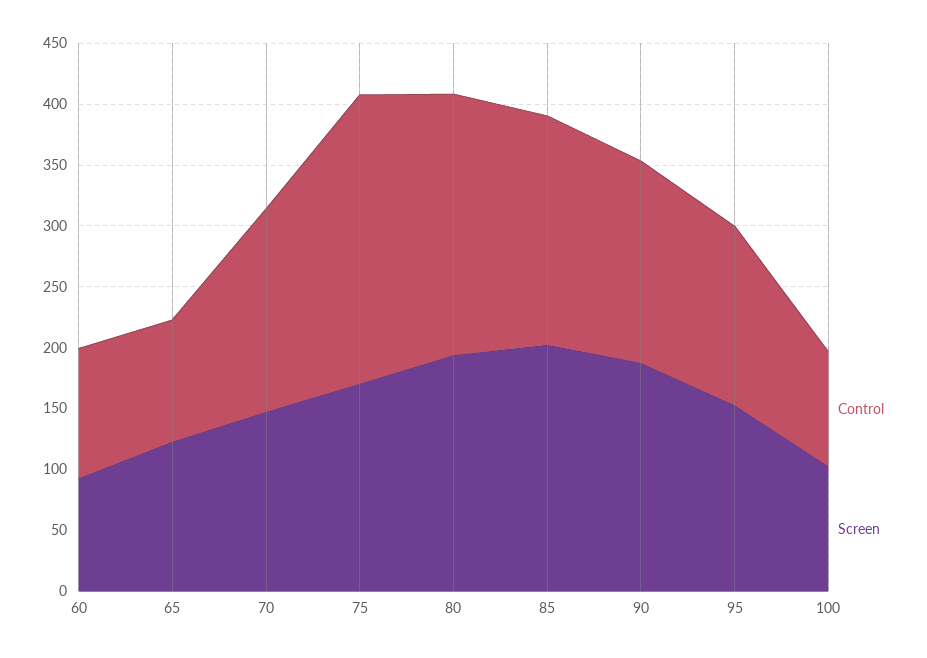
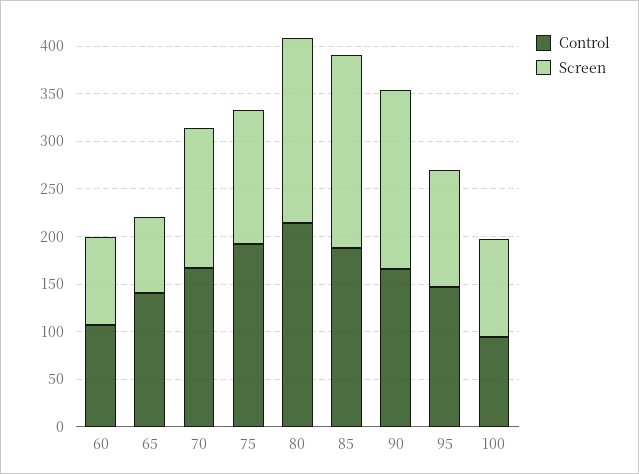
  {
    "Control": {
      "60": 110,
-     "65": 100,
+     "65": 140,
      "70": 170,
-     "75": 240,
+     "75": 190,
      "80": 210,
      "85": 190,
      "90": 170,
      "95": 150,
      "100": 90
    },
    "Screen": {
      "60": 90,
-     "65": 120,
+     "65": 80,
      "70": 150,
-     "75": 170,
+     "75": 140,
      "80": 190,
      "85": 200,
      "90": 190,
-     "95": 150,
+     "95": 120,
      "100": 100
    }
  }

